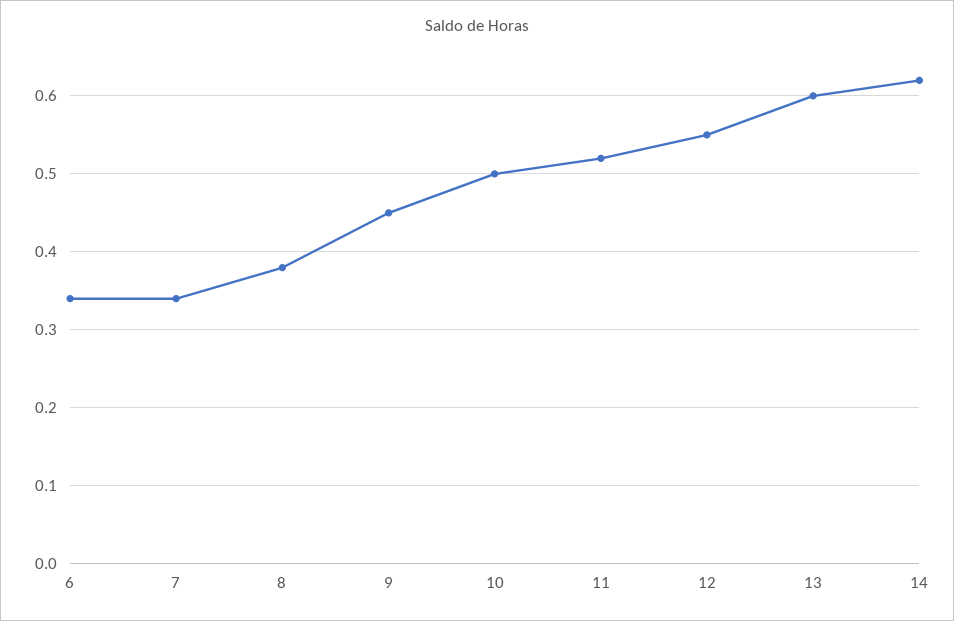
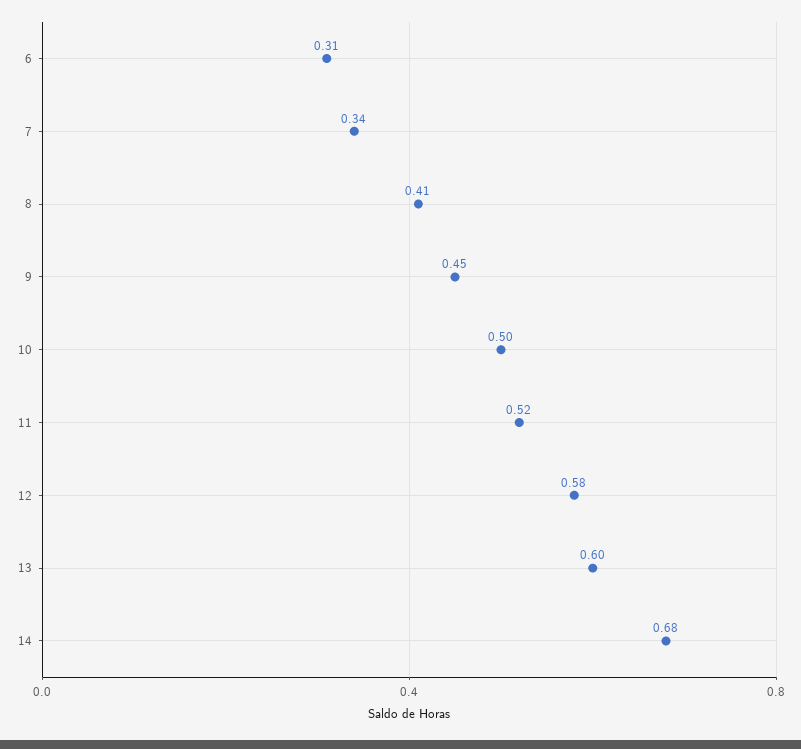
  {
-   "6": 0.34,
+   "6": 0.31,
    "7": 0.34,
-   "8": 0.38,
+   "8": 0.41,
    "9": 0.45,
    "10": 0.5,
    "11": 0.52,
-   "12": 0.55,
+   "12": 0.58,
    "13": 0.6,
-   "14": 0.62
+   "14": 0.68
  }

